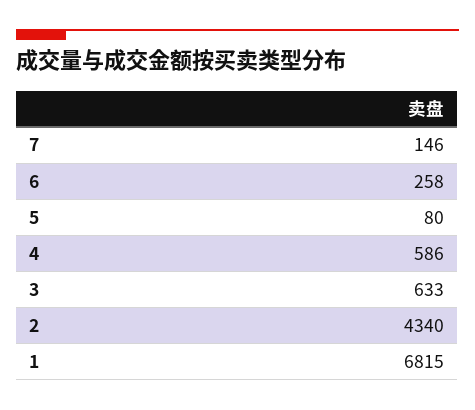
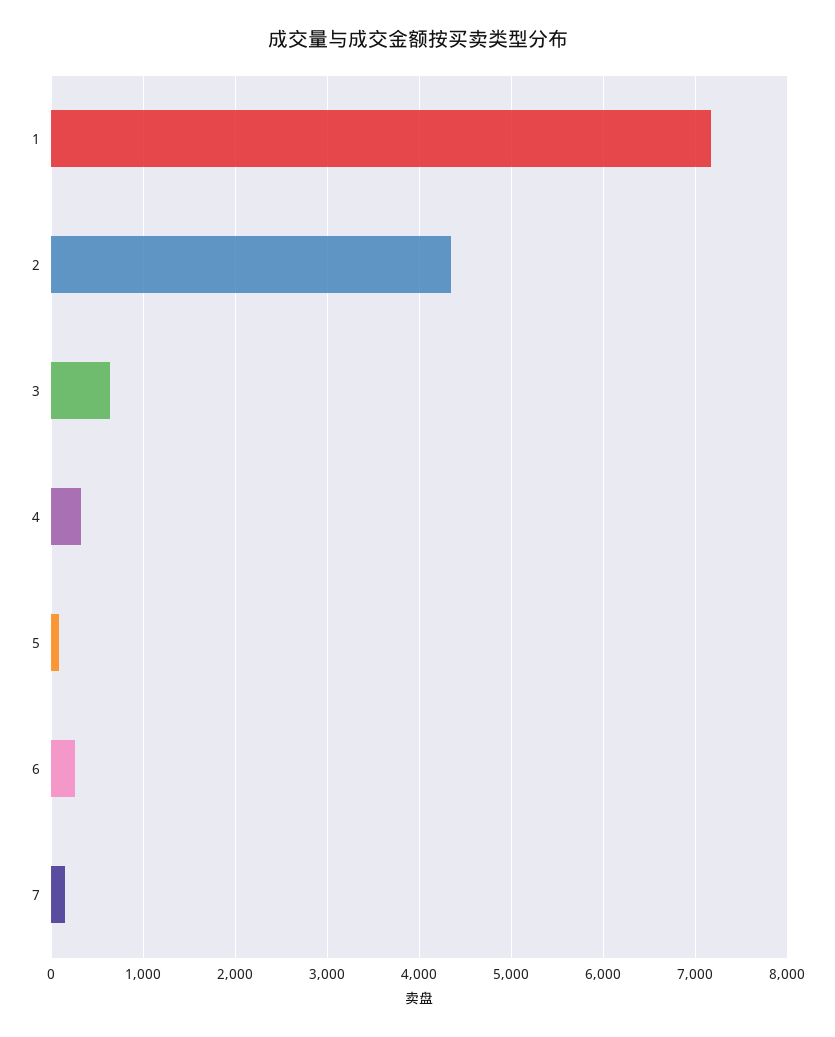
  {
    "7": 146,
    "6": 258,
    "5": 80,
-   "4": 586,
+   "4": 300,
    "3": 633,
    "2": 4340,
-   "1": 6815
+   "1": 7200
  }

